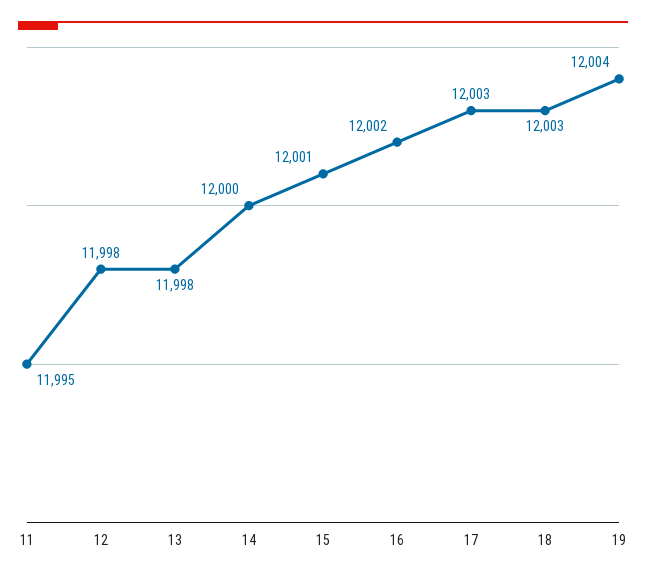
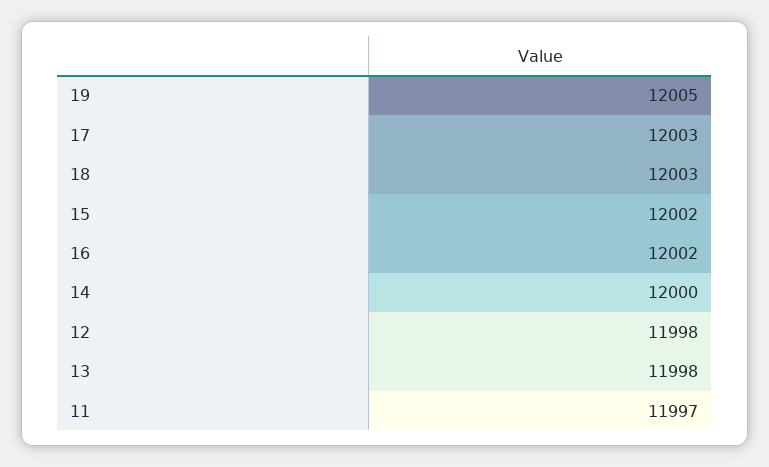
  {
-   "11": 11995,
+   "11": 11997,
    "12": 11998,
    "13": 11998,
    "14": 12000,
-   "15": 12001,
+   "15": 12002,
    "16": 12002,
    "17": 12003,
    "18": 12003,
-   "19": 12004
+   "19": 12005
  }

